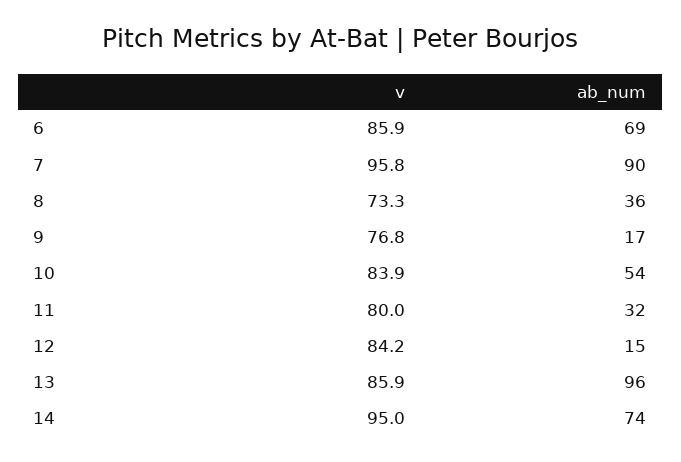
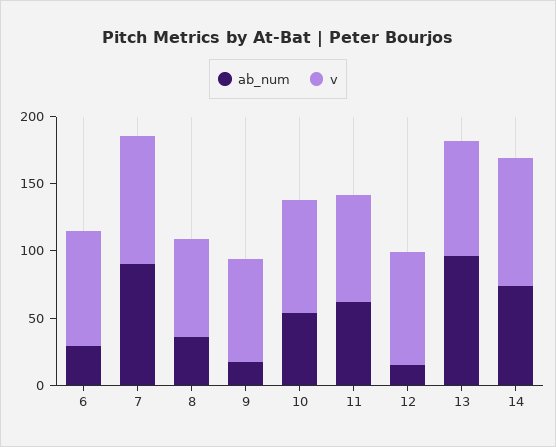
  {
    "v": {
      "6": 85.9,
      "7": 95.8,
      "8": 73.3,
      "9": 76.8,
      "10": 83.9,
      "11": 80,
      "12": 84.2,
      "13": 85.9,
      "14": 95
    },
    "ab_num": {
-     "6": 69,
+     "6": 30,
      "7": 90,
      "8": 36,
      "9": 17,
      "10": 54,
-     "11": 32,
+     "11": 60,
      "12": 15,
      "13": 96,
      "14": 74
    }
  }

